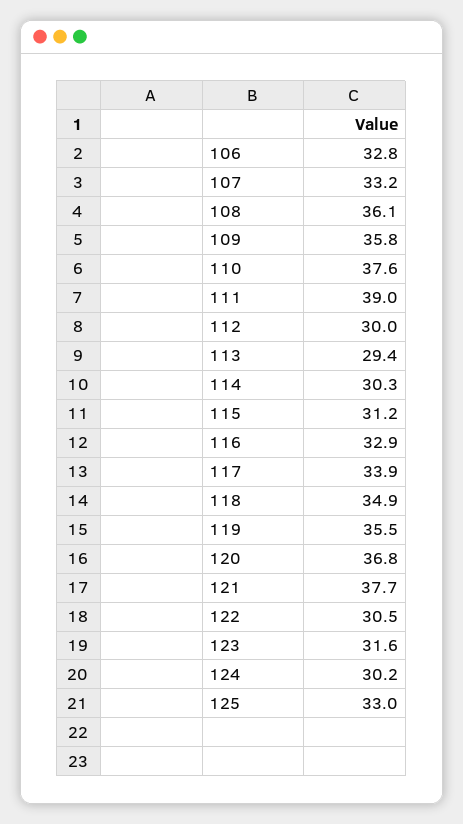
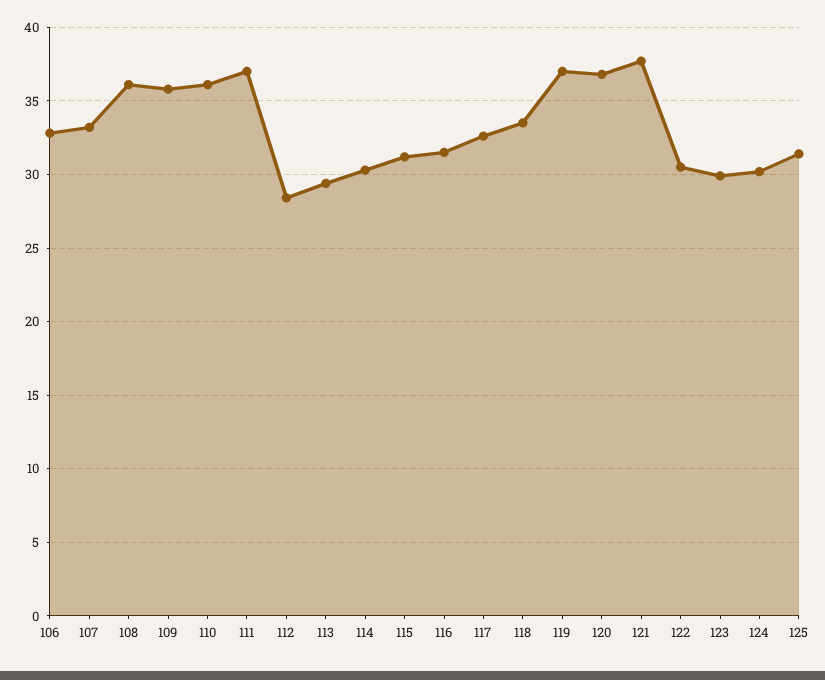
  {
    "106": 32.8,
    "107": 33.2,
    "108": 36.1,
    "109": 35.8,
-   "110": 37.6,
+   "110": 36,
-   "111": 39,
+   "111": 37,
-   "112": 30,
+   "112": 28.5,
    "113": 29.4,
    "114": 30.3,
    "115": 31.2,
-   "116": 32.9,
+   "116": 31.5,
-   "117": 33.9,
+   "117": 32.5,
-   "118": 34.9,
+   "118": 33.5,
-   "119": 35.5,
+   "119": 37,
    "120": 36.8,
    "121": 37.7,
    "122": 30.5,
-   "123": 31.6,
+   "123": 30,
    "124": 30.2,
-   "125": 33
+   "125": 31.5
  }

